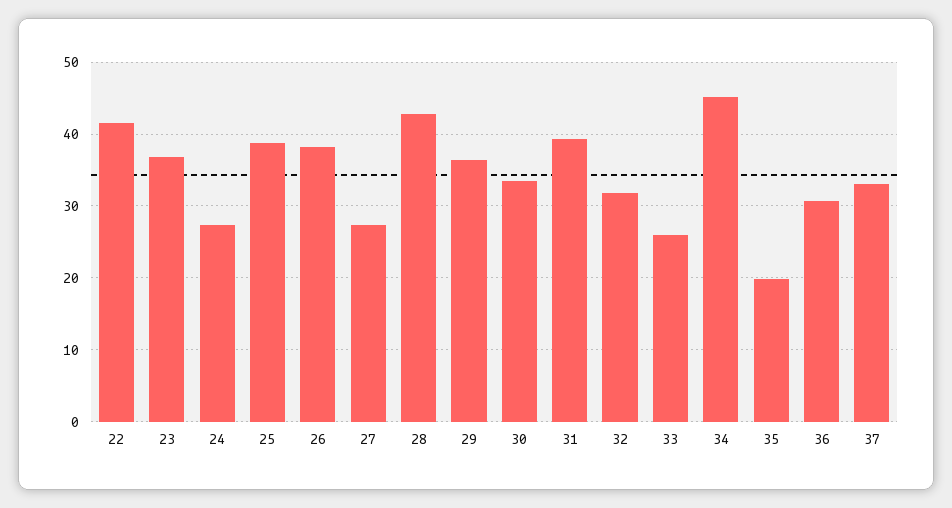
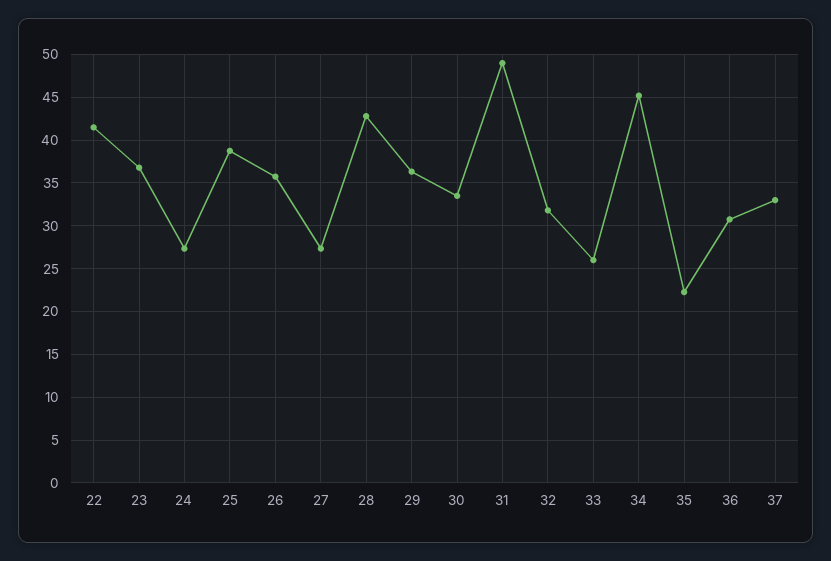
  {
    "22": 42,
    "23": 37,
    "24": 27,
    "25": 39,
-   "26": 38,
+   "26": 36,
    "27": 27,
    "28": 43,
    "29": 36,
    "30": 34,
-   "31": 39,
+   "31": 49,
    "32": 32,
    "33": 26,
    "34": 45,
-   "35": 20,
+   "35": 22,
    "36": 31,
    "37": 33
  }

